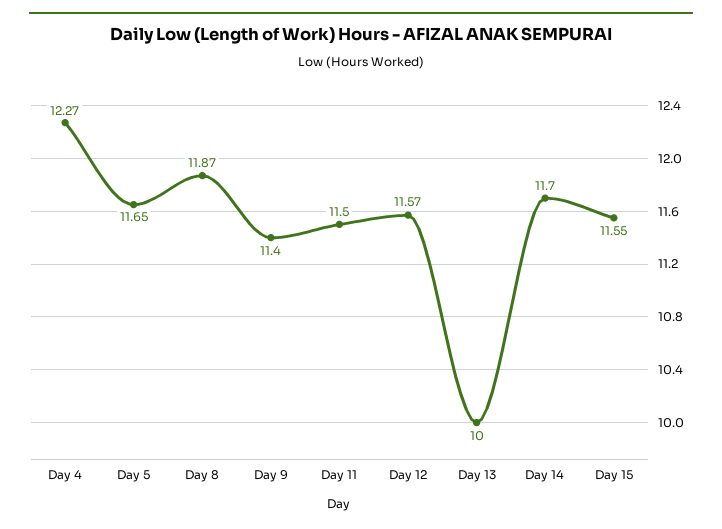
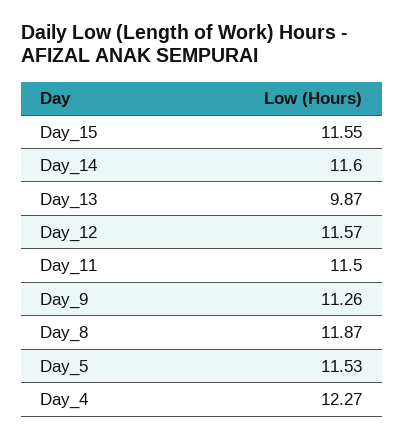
  {
    "Day 4": 12.27,
-   "Day 5": 11.65,
+   "Day 5": 11.53,
    "Day 8": 11.87,
-   "Day 9": 11.4,
+   "Day 9": 11.26,
    "Day 11": 11.5,
    "Day 12": 11.57,
-   "Day 13": 10,
+   "Day 13": 9.87,
-   "Day 14": 11.7,
+   "Day 14": 11.6,
    "Day 15": 11.55
  }

